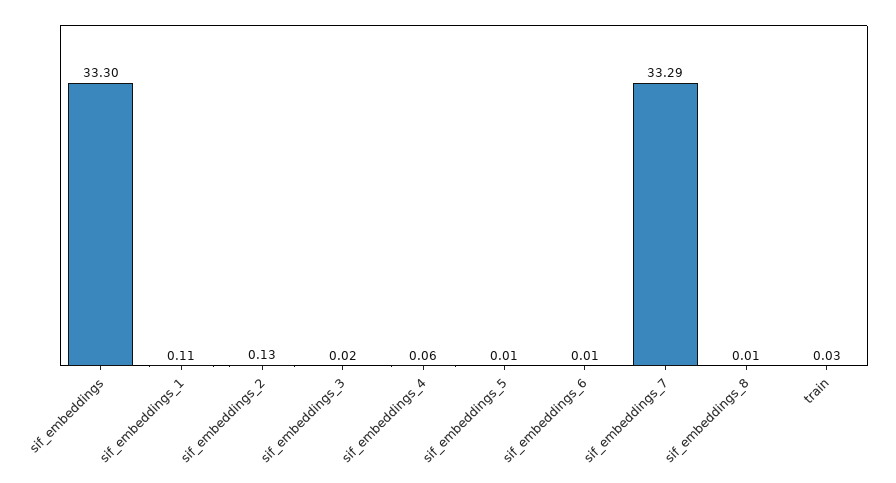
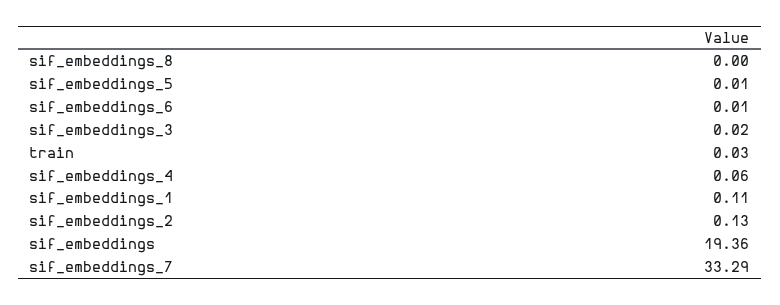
  {
-   "sif_embeddings": 33.3,
+   "sif_embeddings": 19.36,
    "sif_embeddings_1": 0.11,
    "sif_embeddings_2": 0.13,
    "sif_embeddings_3": 0.02,
    "sif_embeddings_4": 0.06,
    "sif_embeddings_5": 0.01,
    "sif_embeddings_6": 0.01,
    "sif_embeddings_7": 33.29,
-   "sif_embeddings_8": 0.01,
+   "sif_embeddings_8": 0,
    "train": 0.03
  }

